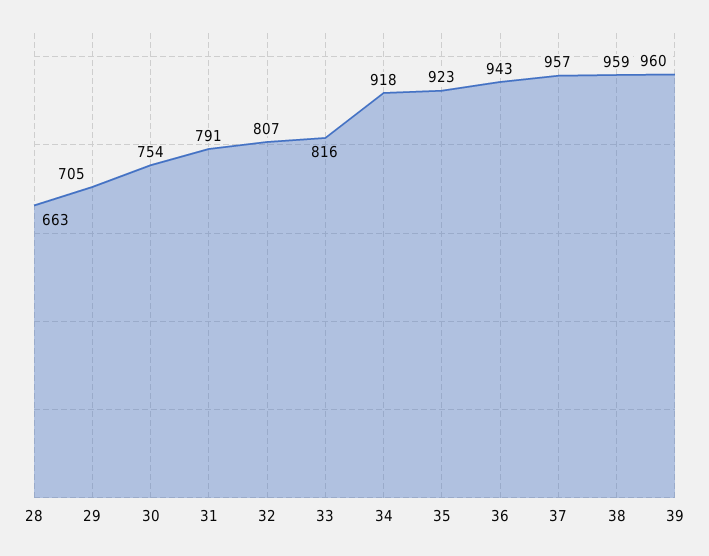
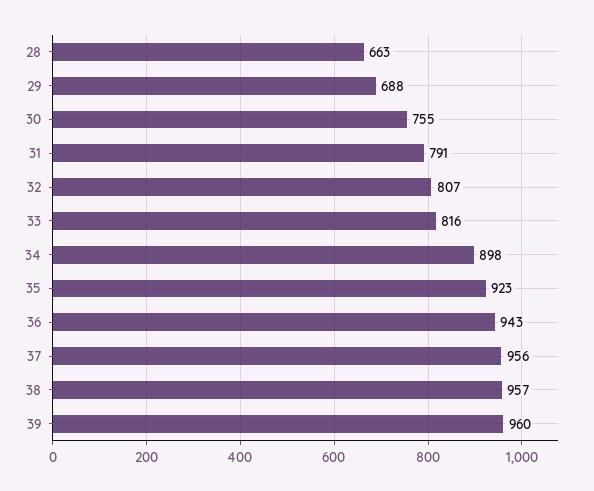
  {
    "28": 663,
-   "29": 705,
+   "29": 688,
-   "30": 754,
+   "30": 755,
    "31": 791,
    "32": 807,
    "33": 816,
-   "34": 918,
+   "34": 898,
    "35": 923,
    "36": 943,
-   "37": 957,
+   "37": 956,
-   "38": 959,
+   "38": 957,
    "39": 960
  }

